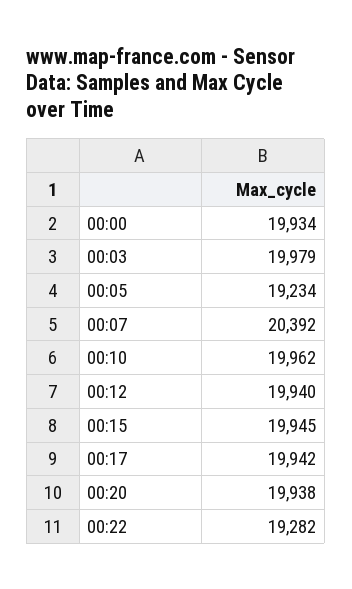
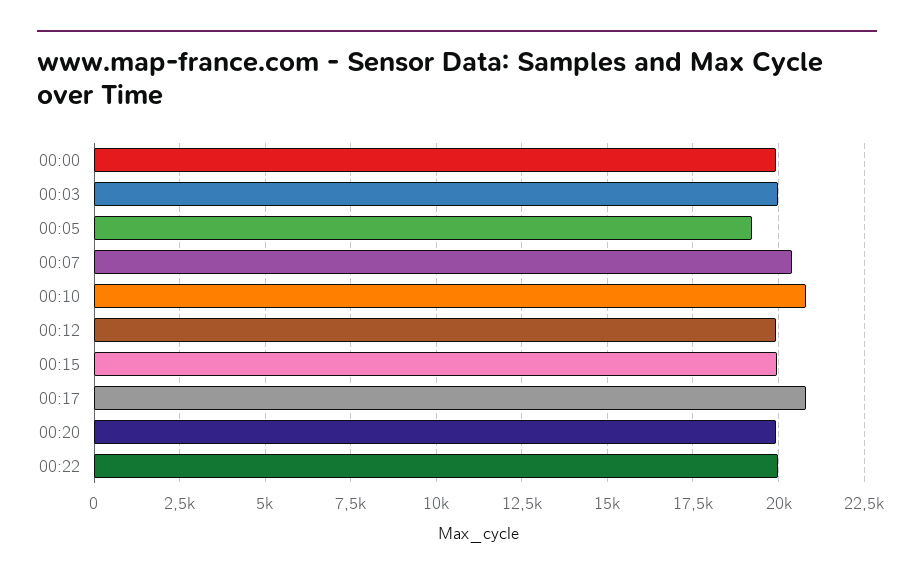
  {
    "00:00": 19934,
    "00:03": 19979,
    "00:05": 19234,
    "00:07": 20392,
-   "00:10": 19962,
+   "00:10": 20750,
    "00:12": 19940,
    "00:15": 19945,
-   "00:17": 19942,
+   "00:17": 20750,
    "00:20": 19938,
-   "00:22": 19282
+   "00:22": 20000
  }

